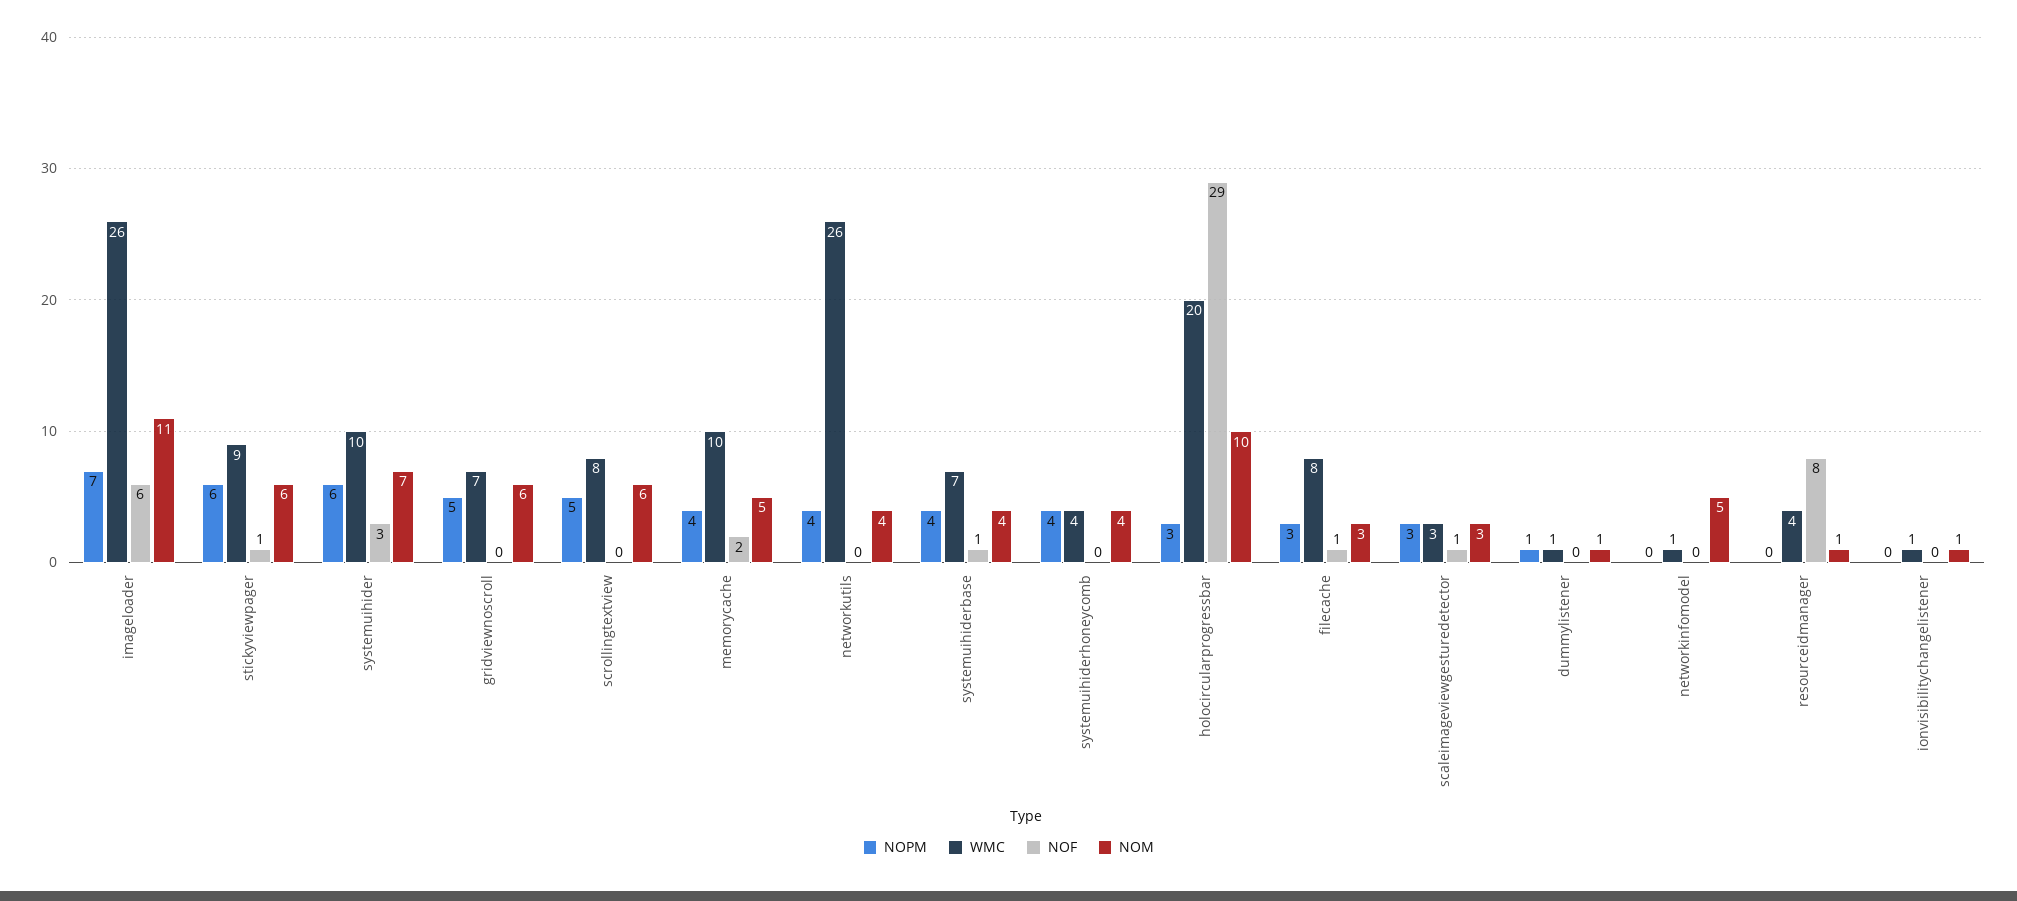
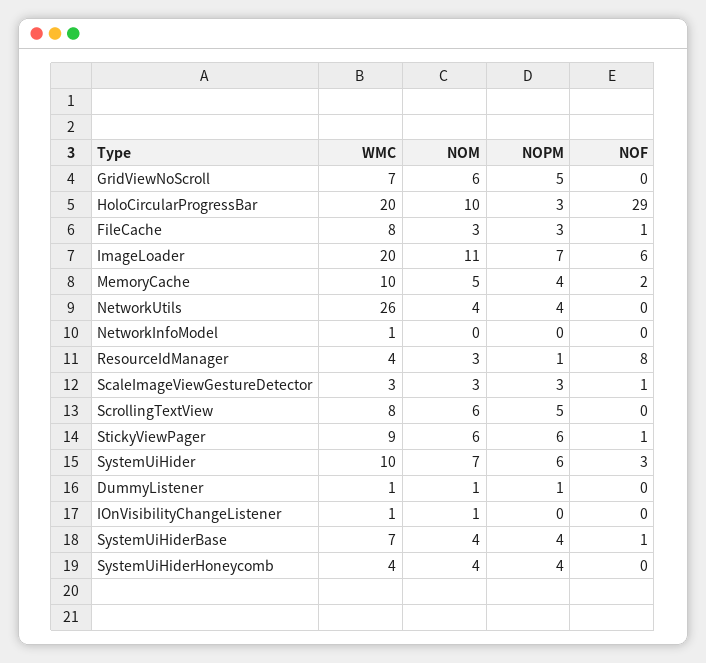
  {
    "NOPM": {
      "imageloader": 7,
      "stickyviewpager": 6,
      "systemuihider": 6,
      "gridviewnoscroll": 5,
      "scrollingtextview": 5,
      "memorycache": 4,
      "networkutils": 4,
      "systemuihiderbase": 4,
      "systemuihiderhoneycomb": 4,
      "holocircularprogressbar": 3,
      "filecache": 3,
      "scaleimageviewgesturedetector": 3,
      "dummylistener": 1,
      "networkinfomodel": 0,
-     "resourceidmanager": 0,
+     "resourceidmanager": 1,
      "ionvisibilitychangelistener": 0
    },
    "WMC": {
-     "imageloader": 26,
+     "imageloader": 20,
      "stickyviewpager": 9,
      "systemuihider": 10,
      "gridviewnoscroll": 7,
      "scrollingtextview": 8,
      "memorycache": 10,
      "networkutils": 26,
      "systemuihiderbase": 7,
      "systemuihiderhoneycomb": 4,
      "holocircularprogressbar": 20,
      "filecache": 8,
      "scaleimageviewgesturedetector": 3,
      "dummylistener": 1,
      "networkinfomodel": 1,
      "resourceidmanager": 4,
      "ionvisibilitychangelistener": 1
    },
    "NOF": {
      "imageloader": 6,
      "stickyviewpager": 1,
      "systemuihider": 3,
      "gridviewnoscroll": 0,
      "scrollingtextview": 0,
      "memorycache": 2,
      "networkutils": 0,
      "systemuihiderbase": 1,
      "systemuihiderhoneycomb": 0,
      "holocircularprogressbar": 29,
      "filecache": 1,
      "scaleimageviewgesturedetector": 1,
      "dummylistener": 0,
      "networkinfomodel": 0,
      "resourceidmanager": 8,
      "ionvisibilitychangelistener": 0
    },
    "NOM": {
      "imageloader": 11,
      "stickyviewpager": 6,
      "systemuihider": 7,
      "gridviewnoscroll": 6,
      "scrollingtextview": 6,
      "memorycache": 5,
      "networkutils": 4,
      "systemuihiderbase": 4,
      "systemuihiderhoneycomb": 4,
      "holocircularprogressbar": 10,
      "filecache": 3,
      "scaleimageviewgesturedetector": 3,
      "dummylistener": 1,
-     "networkinfomodel": 5,
+     "networkinfomodel": 0,
-     "resourceidmanager": 1,
+     "resourceidmanager": 3,
      "ionvisibilitychangelistener": 1
    }
  }

